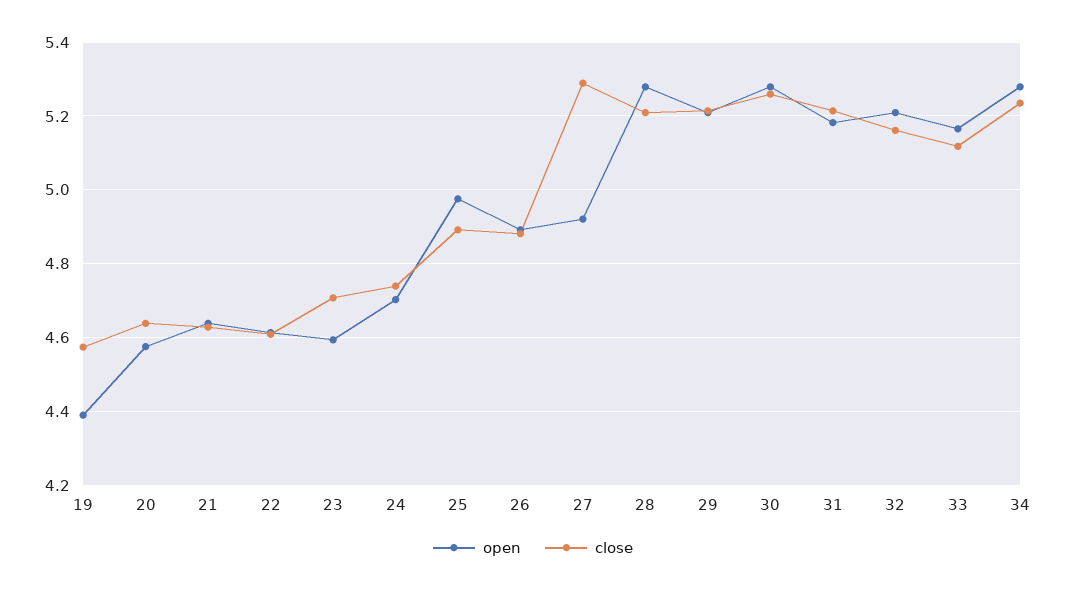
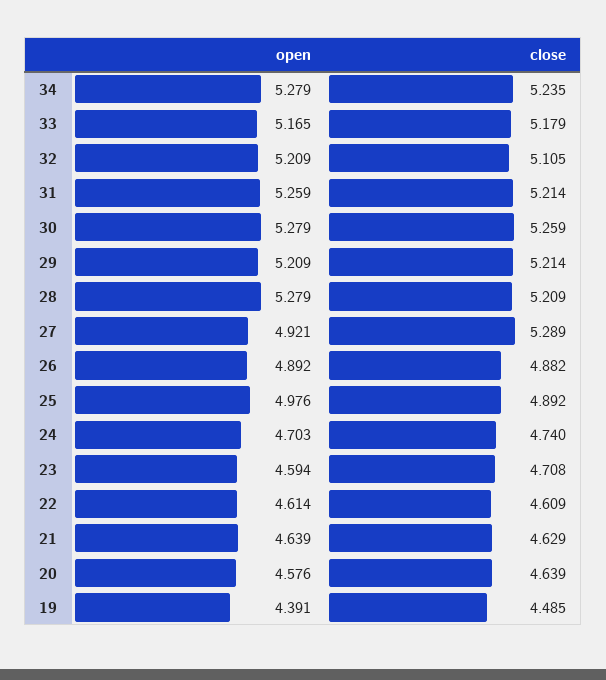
  {
    "open": {
      "19": 4.391,
      "20": 4.576,
      "21": 4.639,
      "22": 4.614,
      "23": 4.594,
      "24": 4.703,
      "25": 4.976,
      "26": 4.892,
      "27": 4.921,
      "28": 5.279,
      "29": 5.209,
      "30": 5.279,
-     "31": 5.18,
+     "31": 5.259,
      "32": 5.209,
      "33": 5.165,
      "34": 5.279
    },
    "close": {
-     "19": 4.58,
+     "19": 4.485,
      "20": 4.639,
      "21": 4.629,
      "22": 4.609,
      "23": 4.708,
      "24": 4.74,
      "25": 4.892,
      "26": 4.882,
      "27": 5.289,
      "28": 5.209,
      "29": 5.214,
      "30": 5.259,
      "31": 5.214,
-     "32": 5.16,
+     "32": 5.105,
-     "33": 5.12,
+     "33": 5.179,
      "34": 5.235
    }
  }

